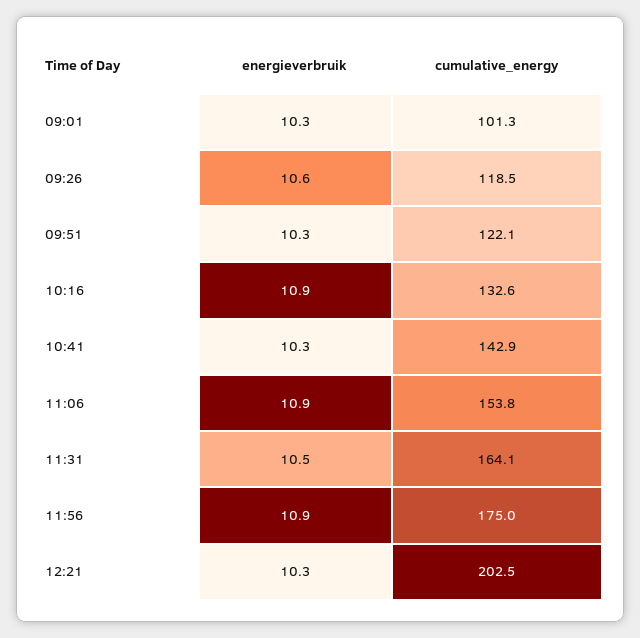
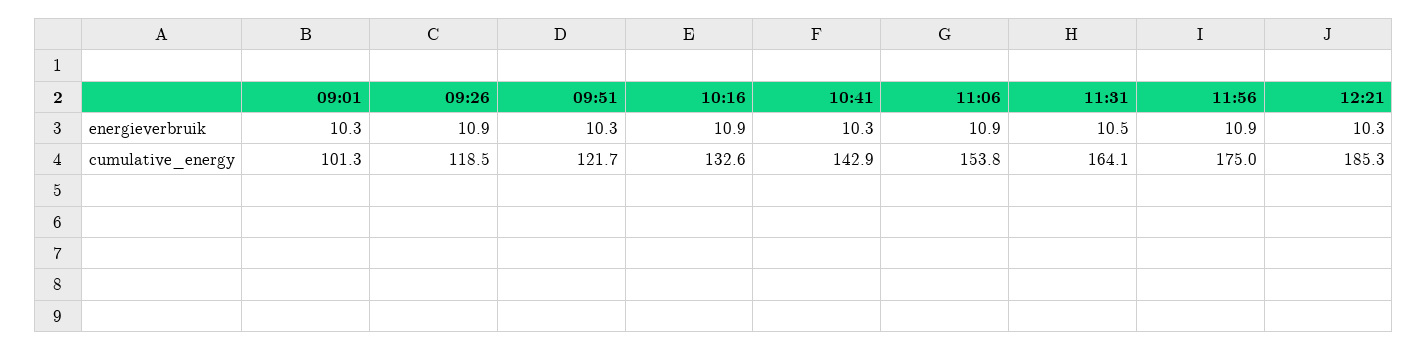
  {
    "energieverbruik": {
      "09:01": 10.3,
-     "09:26": 10.6,
+     "09:26": 10.9,
      "09:51": 10.3,
      "10:16": 10.9,
      "10:41": 10.3,
      "11:06": 10.9,
      "11:31": 10.5,
      "11:56": 10.9,
      "12:21": 10.3
    },
    "cumulative_energy": {
      "09:01": 101.3,
      "09:26": 118.5,
-     "09:51": 122.1,
+     "09:51": 121.7,
      "10:16": 132.6,
      "10:41": 142.9,
      "11:06": 153.8,
      "11:31": 164.1,
      "11:56": 175,
-     "12:21": 202.5
+     "12:21": 185.3
    }
  }

